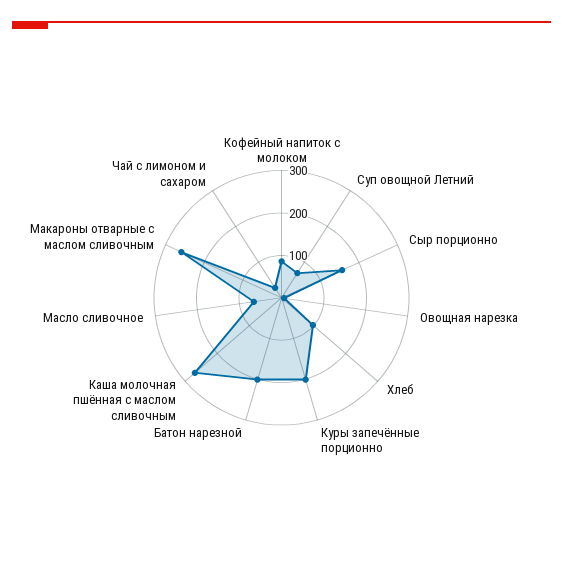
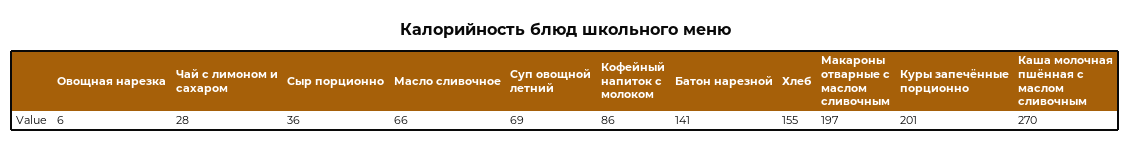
  {
    "Кофейный напиток с молоком": 86,
    "Суп овощной Летний": 69,
-   "Сыр порционно": 160,
+   "Сыр порционно": 36,
    "Овощная нарезка": 6,
-   "Хлеб": 100,
+   "Хлеб": 155,
    "Куры запечённые порционно": 201,
-   "Батон нарезной": 200,
+   "Батон нарезной": 141,
    "Каша молочная пшённая с маслом сливочным": 270,
    "Масло сливочное": 66,
-   "Макароны отварные с маслом сливочным": 260,
+   "Макароны отварные с маслом сливочным": 197,
    "Чай с лимоном и сахаром": 28
  }

